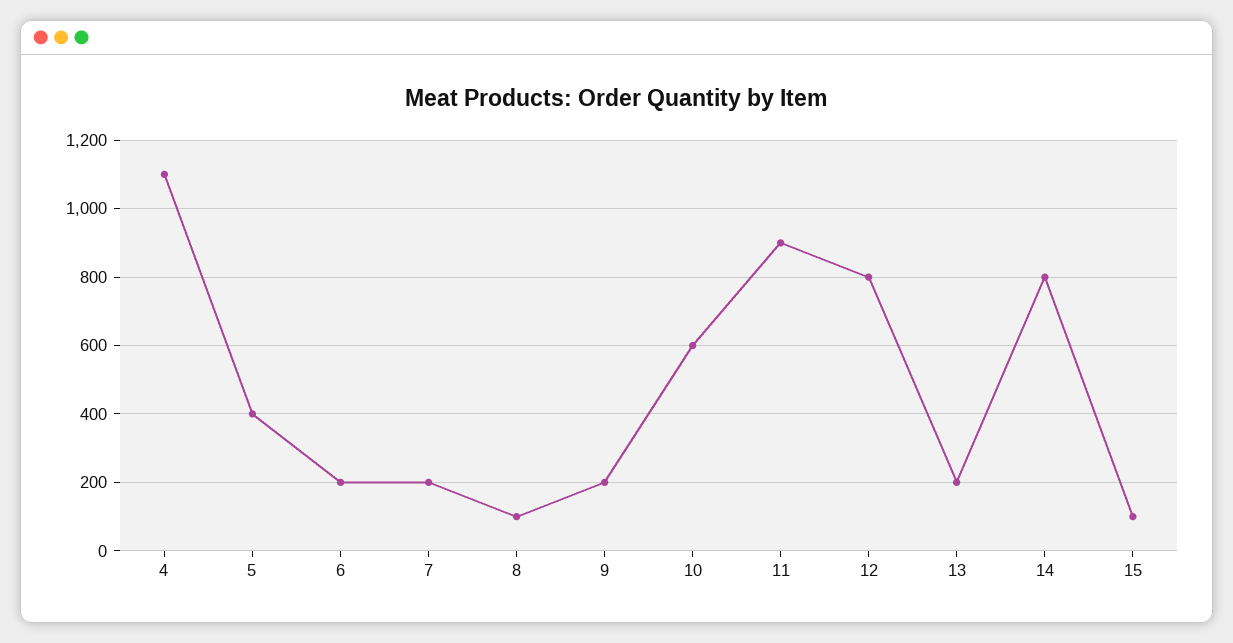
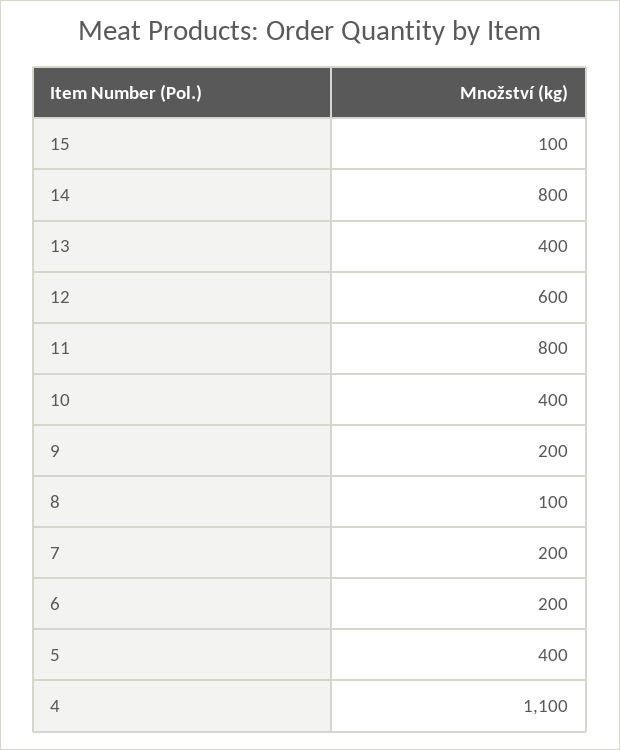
  {
    "4": 1100,
    "5": 400,
    "6": 200,
    "7": 200,
    "8": 100,
    "9": 200,
-   "10": 600,
+   "10": 400,
-   "11": 900,
+   "11": 800,
-   "12": 800,
+   "12": 600,
-   "13": 200,
+   "13": 400,
    "14": 800,
    "15": 100
  }

